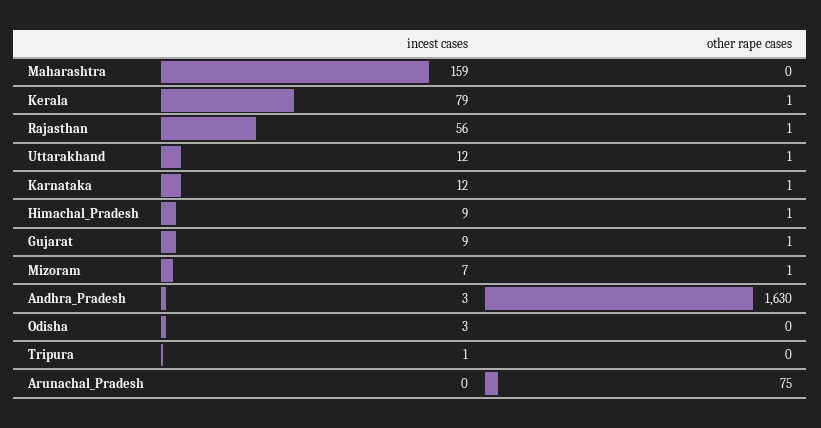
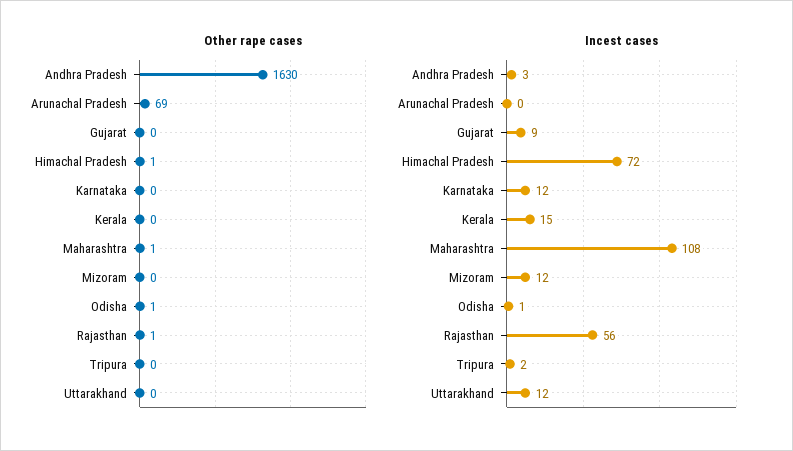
  {
    "incest cases": {
-     "Maharashtra": 159,
+     "Maharashtra": 108,
-     "Kerala": 79,
+     "Kerala": 15,
      "Rajasthan": 56,
      "Uttarakhand": 12,
      "Karnataka": 12,
-     "Himachal_Pradesh": 9,
+     "Himachal_Pradesh": 72,
      "Gujarat": 9,
-     "Mizoram": 7,
+     "Mizoram": 12,
      "Andhra_Pradesh": 3,
-     "Odisha": 3,
+     "Odisha": 1,
-     "Tripura": 1,
+     "Tripura": 2,
      "Arunachal_Pradesh": 0
    },
    "other rape cases": {
-     "Maharashtra": 0,
+     "Maharashtra": 1,
-     "Kerala": 1,
+     "Kerala": 0,
      "Rajasthan": 1,
-     "Uttarakhand": 1,
+     "Uttarakhand": 0,
-     "Karnataka": 1,
+     "Karnataka": 0,
      "Himachal_Pradesh": 1,
-     "Gujarat": 1,
+     "Gujarat": 0,
-     "Mizoram": 1,
+     "Mizoram": 0,
      "Andhra_Pradesh": 1630,
-     "Odisha": 0,
+     "Odisha": 1,
      "Tripura": 0,
-     "Arunachal_Pradesh": 75
+     "Arunachal_Pradesh": 69
    }
  }

